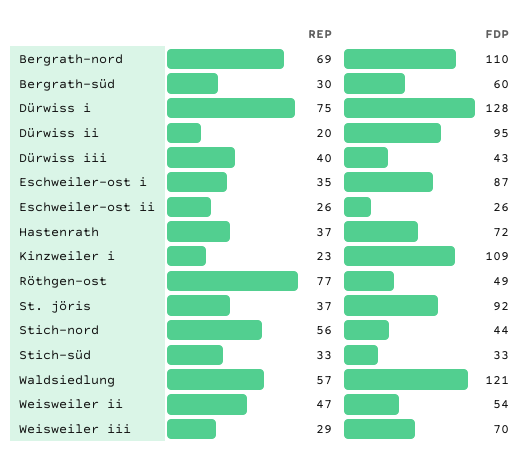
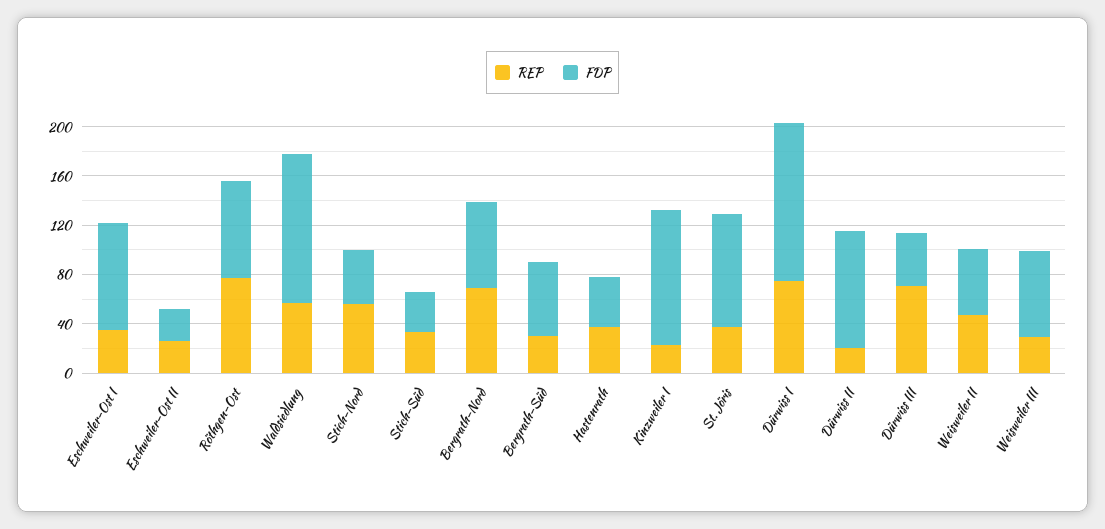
  {
    "REP": {
      "Bergrath-nord": 69,
      "Bergrath-süd": 30,
      "Dürwiss i": 75,
      "Dürwiss ii": 20,
-     "Dürwiss iii": 40,
+     "Dürwiss iii": 70,
      "Eschweiler-ost i": 35,
      "Eschweiler-ost ii": 26,
      "Hastenrath": 37,
      "Kinzweiler i": 23,
      "Röthgen-ost": 77,
      "St. jöris": 37,
      "Stich-nord": 56,
      "Stich-süd": 33,
      "Waldsiedlung": 57,
      "Weisweiler ii": 47,
      "Weisweiler iii": 29
    },
    "FDP": {
-     "Bergrath-nord": 110,
+     "Bergrath-nord": 70,
      "Bergrath-süd": 60,
      "Dürwiss i": 128,
      "Dürwiss ii": 95,
      "Dürwiss iii": 43,
      "Eschweiler-ost i": 87,
      "Eschweiler-ost ii": 26,
-     "Hastenrath": 72,
+     "Hastenrath": 40,
      "Kinzweiler i": 109,
-     "Röthgen-ost": 49,
+     "Röthgen-ost": 80,
      "St. jöris": 92,
      "Stich-nord": 44,
      "Stich-süd": 33,
      "Waldsiedlung": 121,
      "Weisweiler ii": 54,
      "Weisweiler iii": 70
    }
  }

